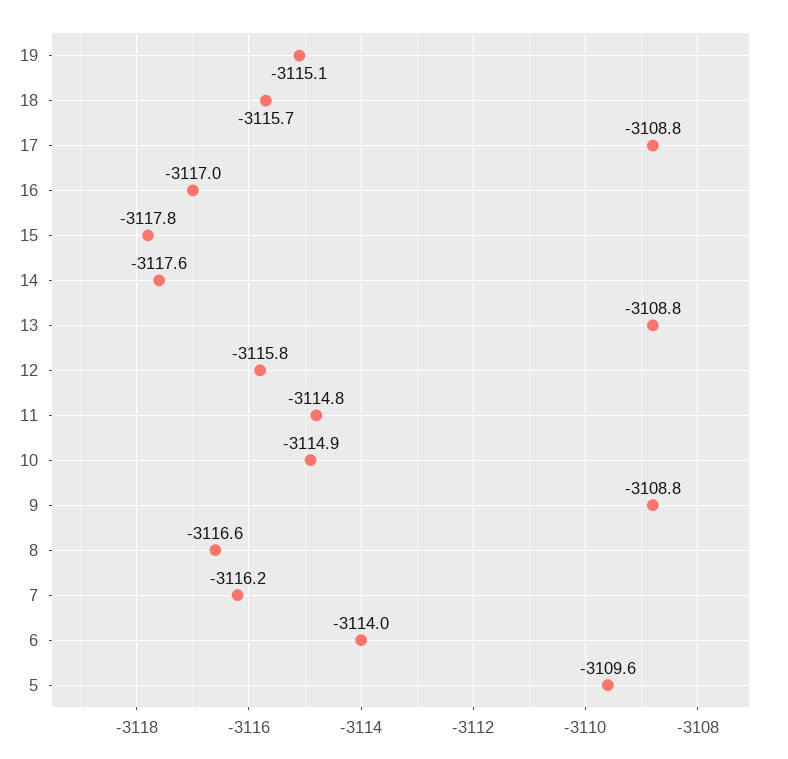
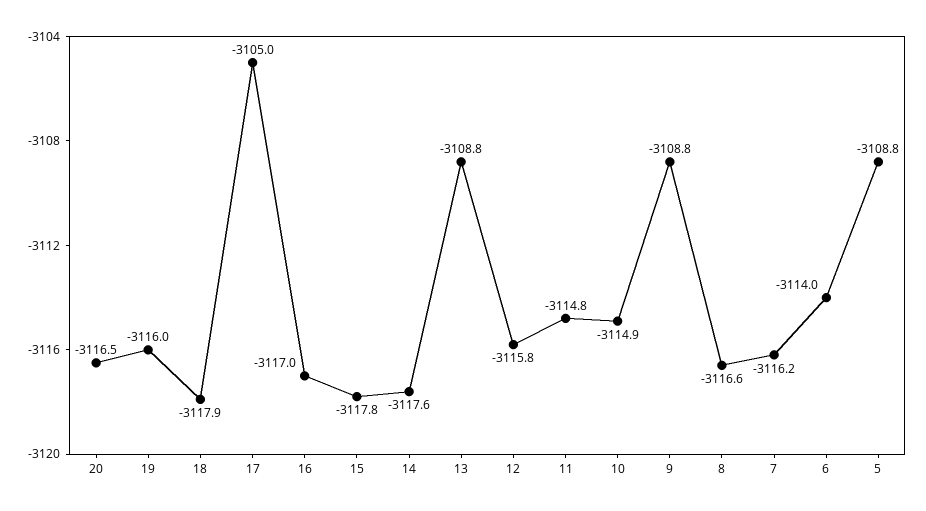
  {
-   "19": -3115.1,
+   "19": -3116,
-   "18": -3115.7,
+   "18": -3117.9,
-   "17": -3108.8,
+   "17": -3105,
    "16": -3117,
    "15": -3117.8,
    "14": -3117.6,
    "13": -3108.8,
    "12": -3115.8,
    "11": -3114.8,
    "10": -3114.9,
    "9": -3108.8,
    "8": -3116.6,
    "7": -3116.2,
    "6": -3114,
-   "5": -3109.6
+   "5": -3108.8,
+   "20": -3116.5
  }

